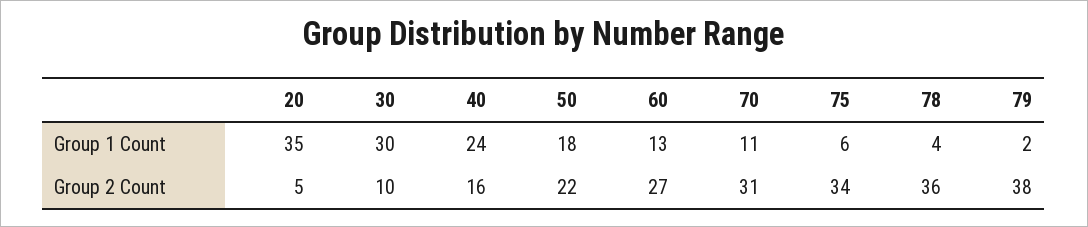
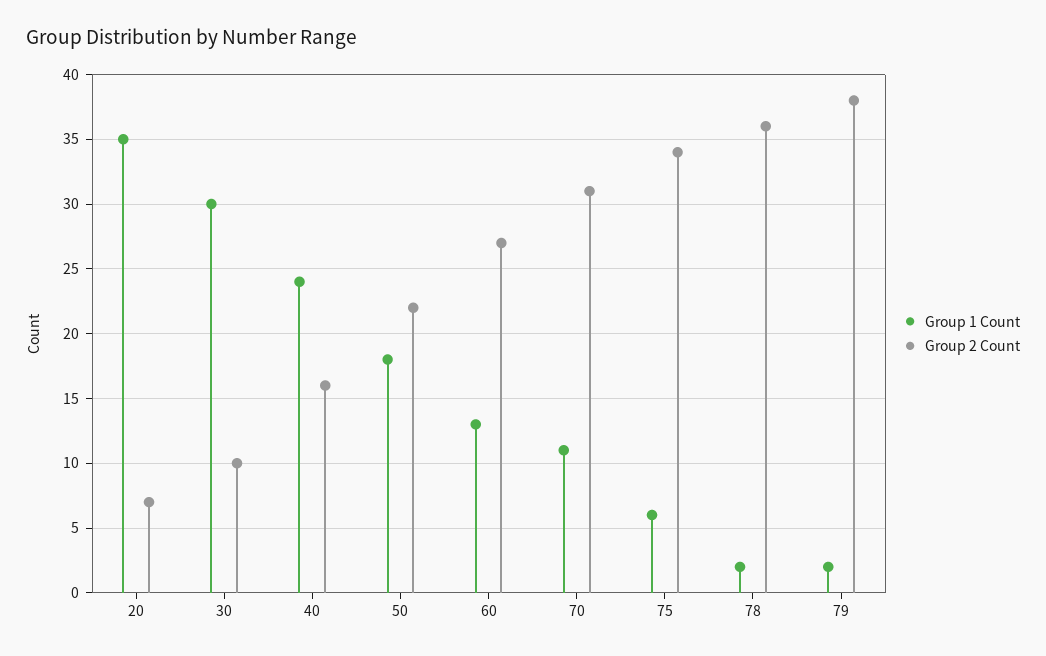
  {
    "Group 1 Count": {
      "20": 35,
      "30": 30,
      "40": 24,
      "50": 18,
      "60": 13,
      "70": 11,
      "75": 6,
-     "78": 4,
+     "78": 2,
      "79": 2
    },
    "Group 2 Count": {
-     "20": 5,
+     "20": 7,
      "30": 10,
      "40": 16,
      "50": 22,
      "60": 27,
      "70": 31,
      "75": 34,
      "78": 36,
      "79": 38
    }
  }

